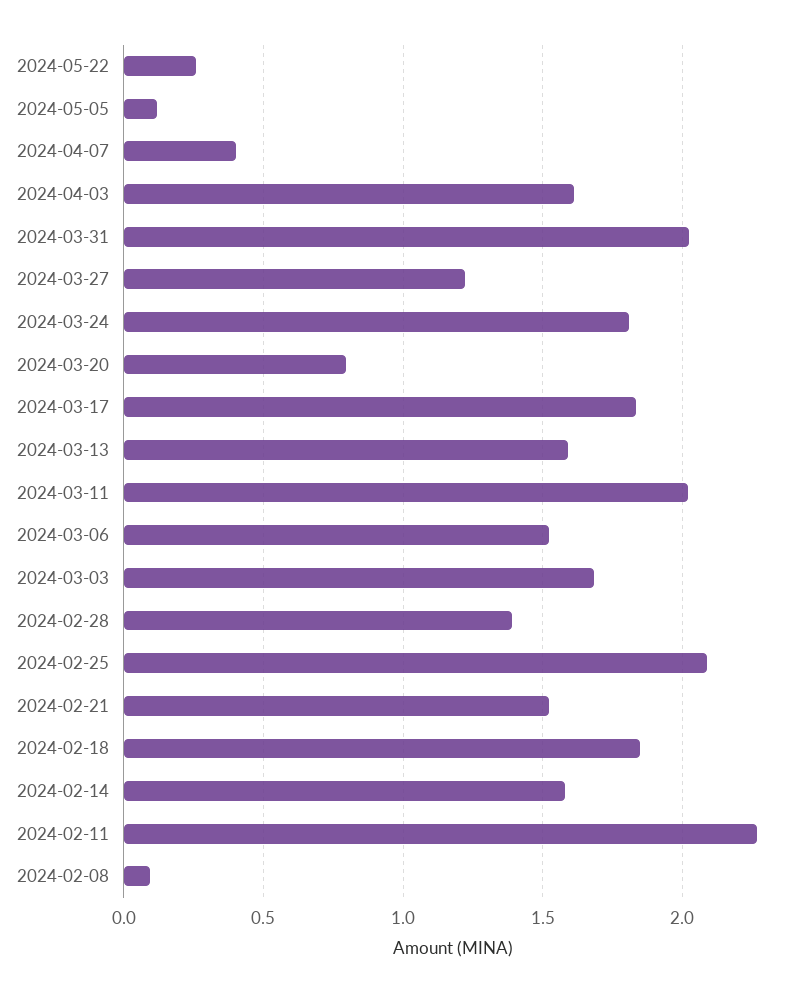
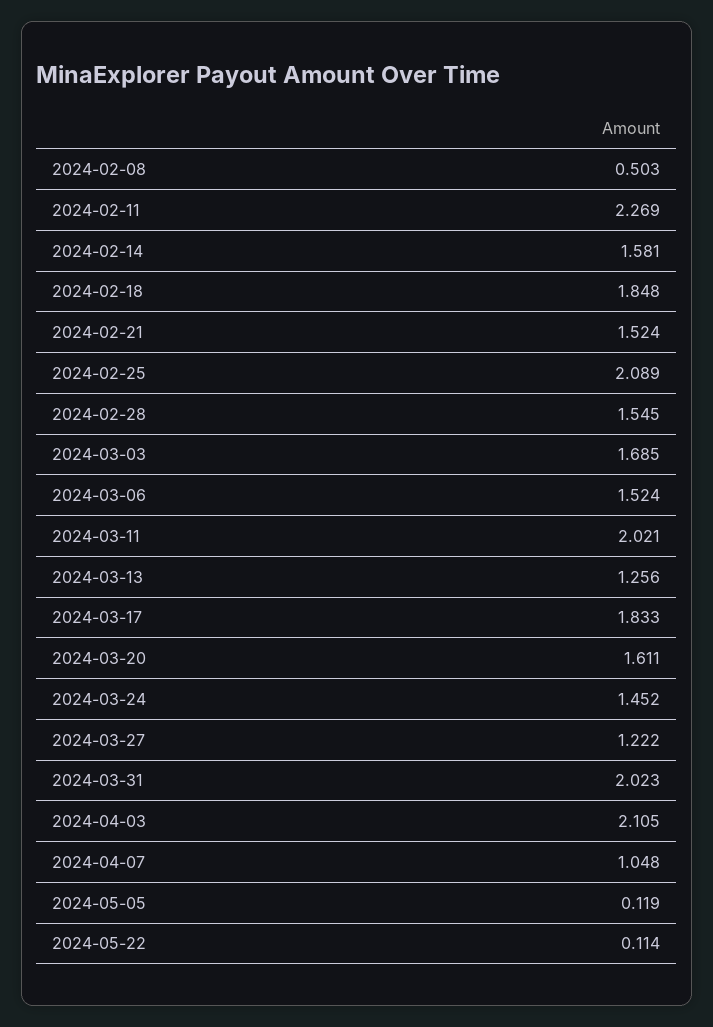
  {
-   "2024-05-22": 0.25,
+   "2024-05-22": 0.114,
    "2024-05-05": 0.119,
-   "2024-04-07": 0.4,
+   "2024-04-07": 1.048,
-   "2024-04-03": 1.6,
+   "2024-04-03": 2.105,
    "2024-03-31": 2.023,
    "2024-03-27": 1.222,
-   "2024-03-24": 1.8,
+   "2024-03-24": 1.452,
-   "2024-03-20": 0.8,
+   "2024-03-20": 1.611,
    "2024-03-17": 1.833,
-   "2024-03-13": 1.6,
+   "2024-03-13": 1.256,
    "2024-03-11": 2.021,
    "2024-03-06": 1.524,
    "2024-03-03": 1.685,
-   "2024-02-28": 1.4,
+   "2024-02-28": 1.545,
    "2024-02-25": 2.089,
    "2024-02-21": 1.524,
    "2024-02-18": 1.848,
    "2024-02-14": 1.581,
    "2024-02-11": 2.269,
-   "2024-02-08": 0.1
+   "2024-02-08": 0.503
  }

